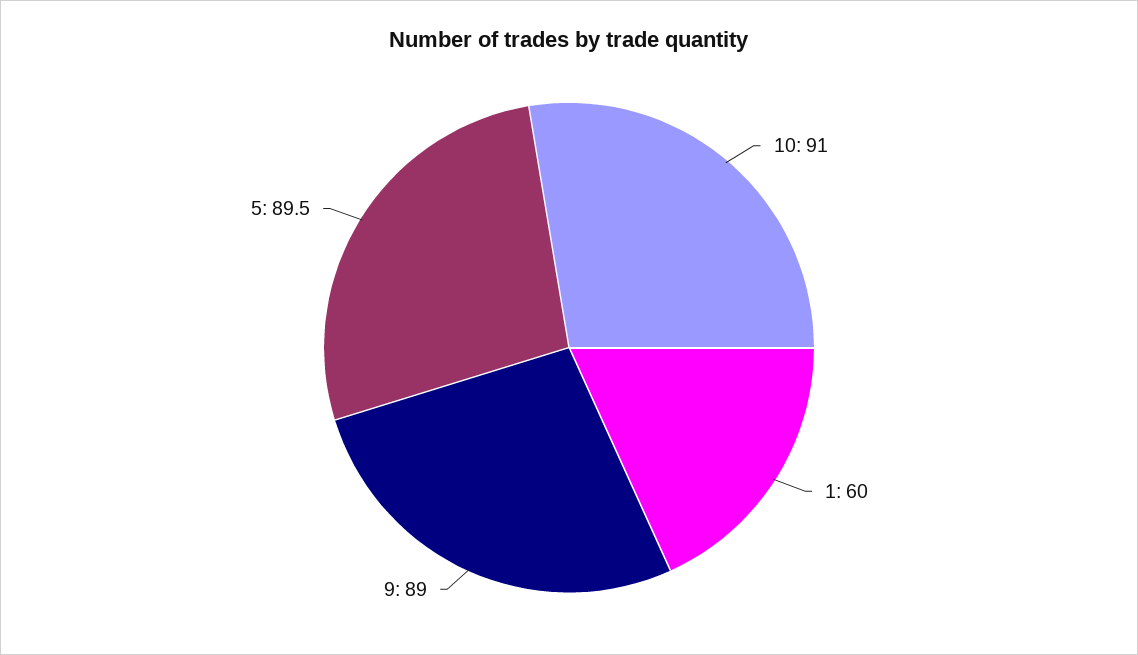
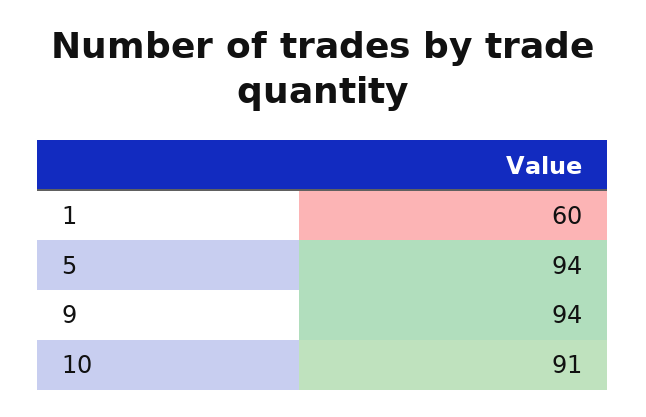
  {
    "10": 91,
    "1": 60,
-   "9": 89,
+   "9": 94,
-   "5": 89.5
+   "5": 94
  }

